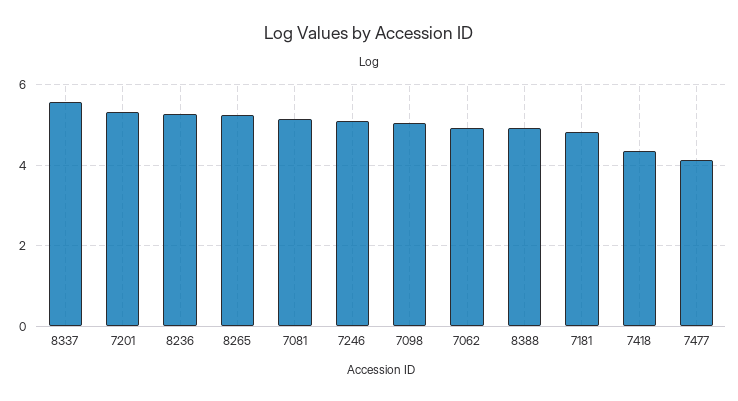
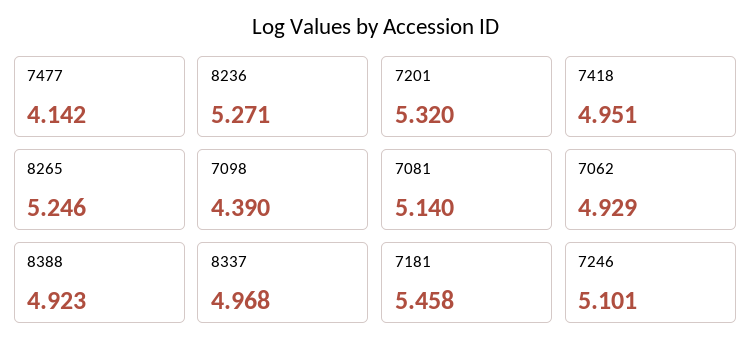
  {
-   "8337": 5.6,
+   "8337": 4.968,
    "7201": 5.32,
    "8236": 5.271,
    "8265": 5.246,
    "7081": 5.14,
    "7246": 5.101,
-   "7098": 5,
+   "7098": 4.39,
    "7062": 4.929,
    "8388": 4.923,
-   "7181": 4.8,
+   "7181": 5.458,
-   "7418": 4.4,
+   "7418": 4.951,
    "7477": 4.142
  }

